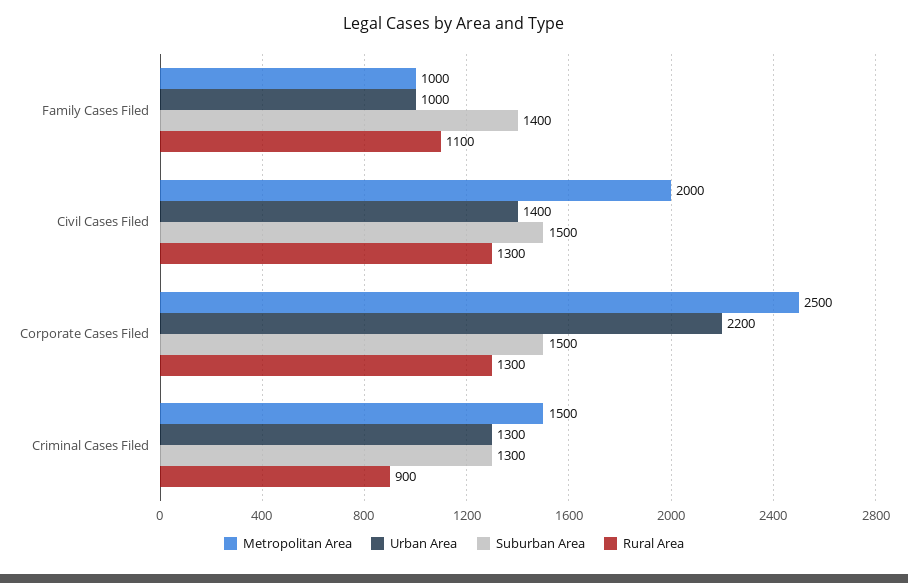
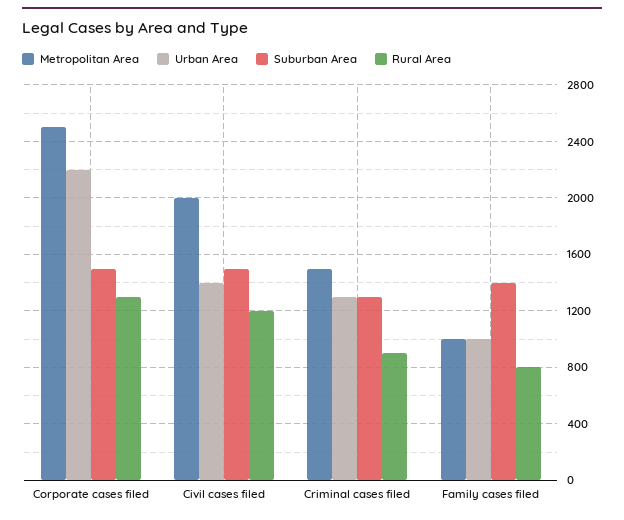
  {
    "Metropolitan Area": {
      "Family Cases Filed": 1000,
      "Civil Cases Filed": 2000,
      "Corporate Cases Filed": 2500,
      "Criminal Cases Filed": 1500
    },
    "Urban Area": {
      "Family Cases Filed": 1000,
      "Civil Cases Filed": 1400,
      "Corporate Cases Filed": 2200,
      "Criminal Cases Filed": 1300
    },
    "Suburban Area": {
      "Family Cases Filed": 1400,
      "Civil Cases Filed": 1500,
      "Corporate Cases Filed": 1500,
      "Criminal Cases Filed": 1300
    },
    "Rural Area": {
-     "Family Cases Filed": 1100,
+     "Family Cases Filed": 800,
-     "Civil Cases Filed": 1300,
+     "Civil Cases Filed": 1200,
      "Corporate Cases Filed": 1300,
      "Criminal Cases Filed": 900
    }
  }

